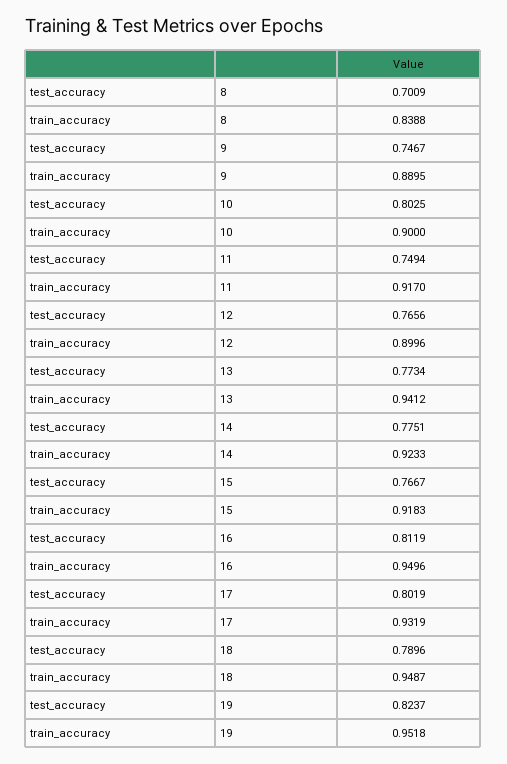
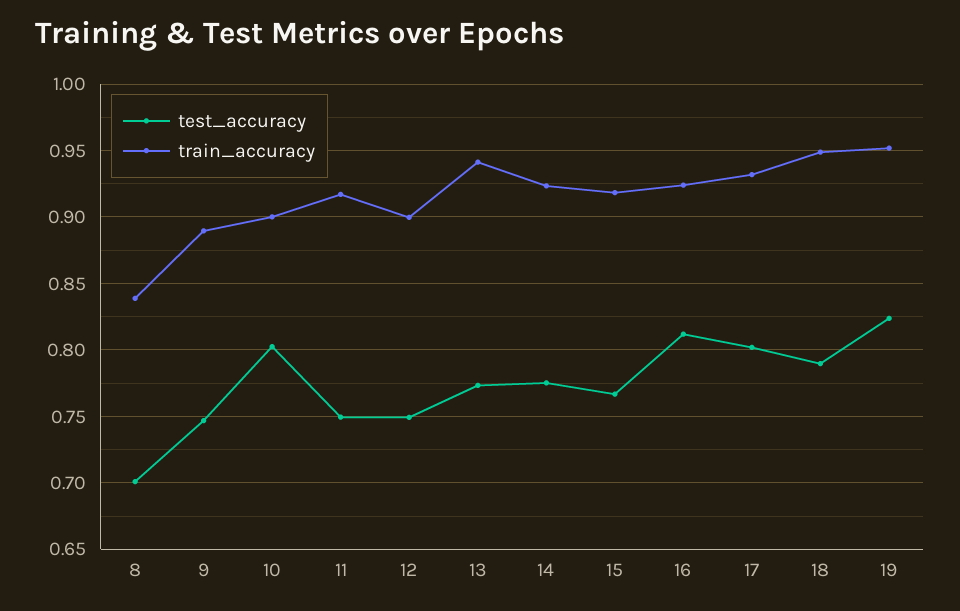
  {
    "test_accuracy": {
      "8": 0.7009,
      "9": 0.7467,
      "10": 0.8025,
      "11": 0.7494,
-     "12": 0.7656,
+     "12": 0.75,
      "13": 0.7734,
      "14": 0.7751,
      "15": 0.7667,
      "16": 0.8119,
      "17": 0.8019,
      "18": 0.7896,
      "19": 0.8237
    },
    "train_accuracy": {
      "8": 0.8388,
      "9": 0.8895,
      "10": 0.9,
      "11": 0.917,
      "12": 0.8996,
      "13": 0.9412,
      "14": 0.9233,
      "15": 0.9183,
-     "16": 0.9496,
+     "16": 0.925,
      "17": 0.9319,
      "18": 0.9487,
      "19": 0.9518
    }
  }

